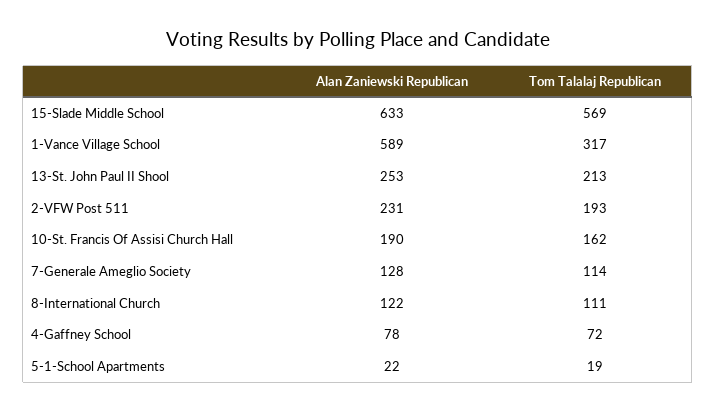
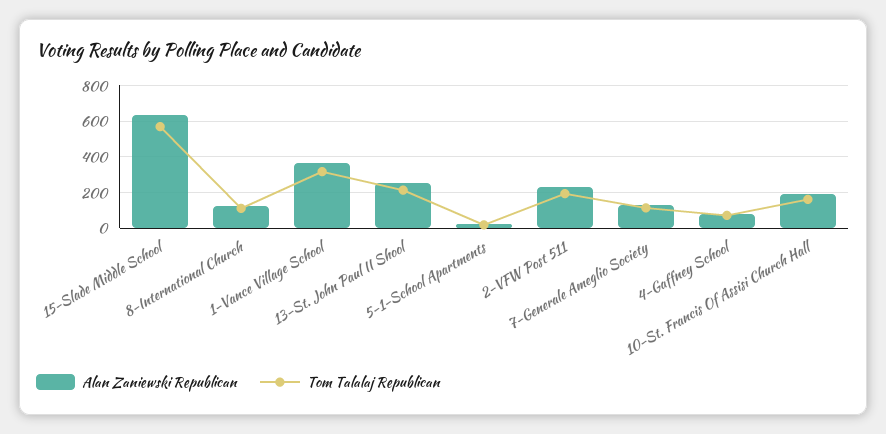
  {
    "Alan Zaniewski Republican": {
      "15-Slade Middle School": 633,
-     "1-Vance Village School": 589,
+     "1-Vance Village School": 350,
      "13-St. John Paul II Shool": 253,
      "2-VFW Post 511": 231,
      "10-St. Francis Of Assisi Church Hall": 190,
      "7-Generale Ameglio Society": 128,
      "8-International Church": 122,
      "4-Gaffney School": 78,
      "5-1-School Apartments": 22
    },
    "Tom Talalaj Republican": {
      "15-Slade Middle School": 569,
      "1-Vance Village School": 317,
      "13-St. John Paul II Shool": 213,
      "2-VFW Post 511": 193,
      "10-St. Francis Of Assisi Church Hall": 162,
      "7-Generale Ameglio Society": 114,
      "8-International Church": 111,
      "4-Gaffney School": 72,
      "5-1-School Apartments": 19
    }
  }

